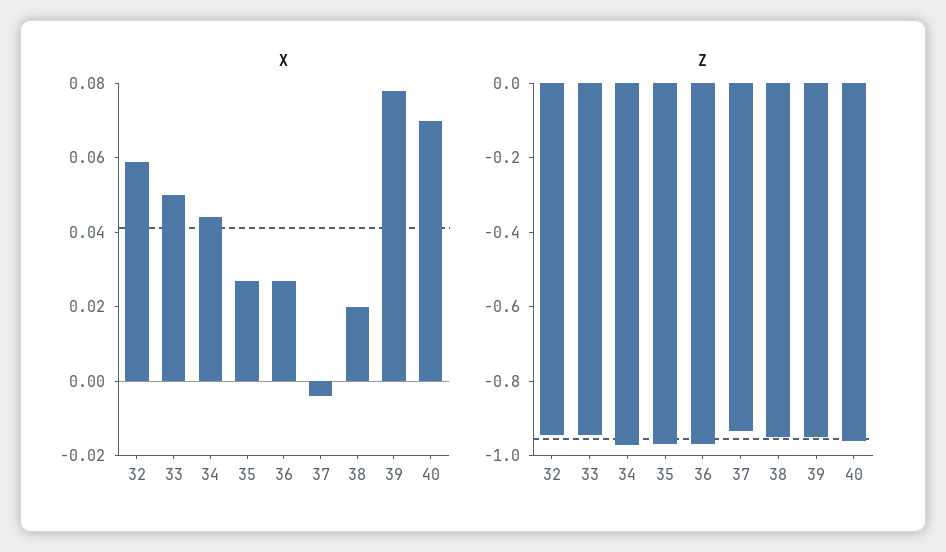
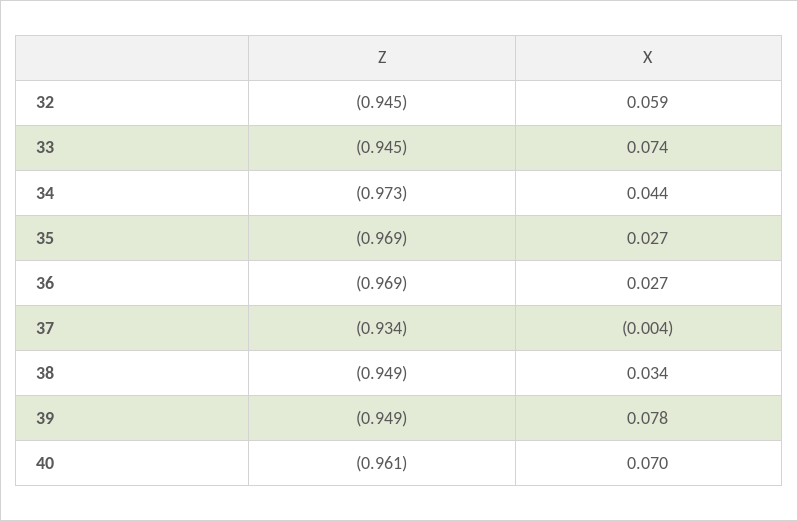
  {
    "X": {
      "32": 0.059,
-     "33": 0.05,
+     "33": 0.074,
      "34": 0.044,
      "35": 0.027,
      "36": 0.027,
      "37": -0.004,
-     "38": 0.02,
+     "38": 0.034,
      "39": 0.078,
      "40": 0.07
    },
    "Z": {
      "32": -0.945,
      "33": -0.945,
      "34": -0.973,
      "35": -0.969,
      "36": -0.969,
      "37": -0.934,
      "38": -0.949,
      "39": -0.949,
      "40": -0.961
    }
  }

